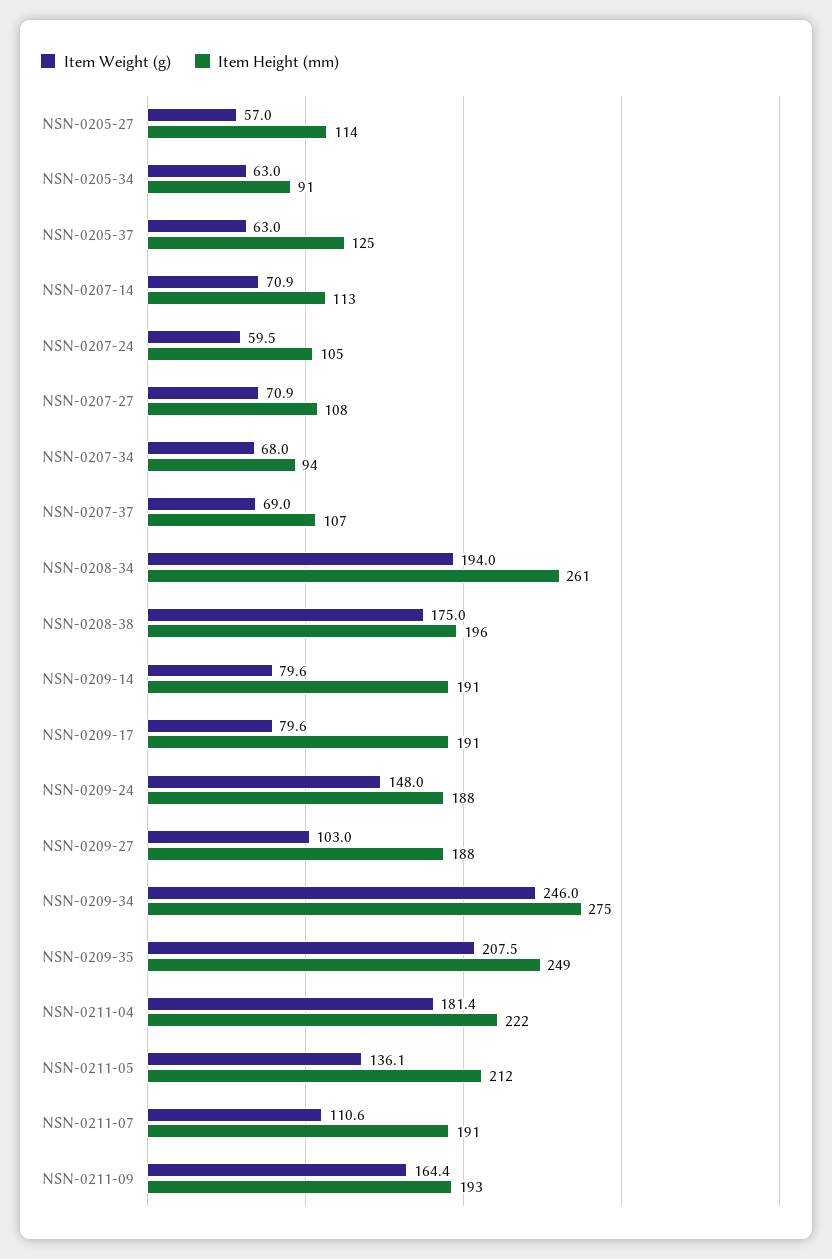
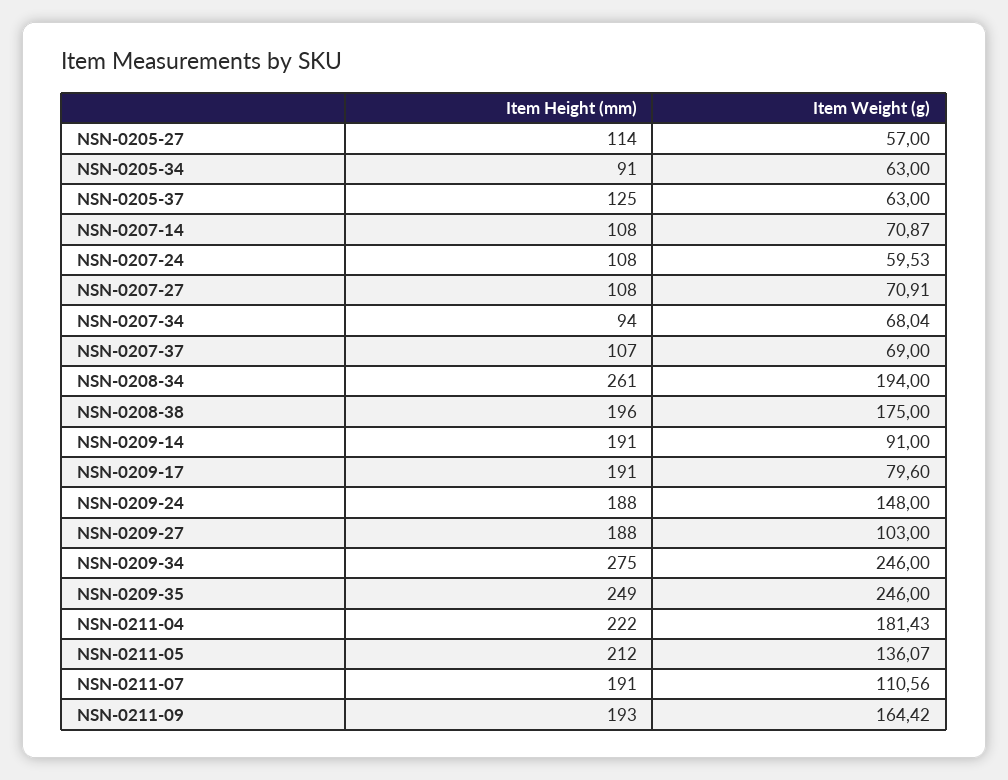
  {
    "Item Weight (g)": {
      "NSN-0205-27": 57,
      "NSN-0205-34": 63,
      "NSN-0205-37": 63,
      "NSN-0207-14": 70.87,
      "NSN-0207-24": 59.53,
      "NSN-0207-27": 70.91,
      "NSN-0207-34": 68.04,
      "NSN-0207-37": 69,
      "NSN-0208-34": 194,
      "NSN-0208-38": 175,
-     "NSN-0209-14": 79.6,
+     "NSN-0209-14": 91,
      "NSN-0209-17": 79.6,
      "NSN-0209-24": 148,
      "NSN-0209-27": 103,
      "NSN-0209-34": 246,
-     "NSN-0209-35": 207.5,
+     "NSN-0209-35": 246,
      "NSN-0211-04": 181.43,
      "NSN-0211-05": 136.07,
      "NSN-0211-07": 110.56,
      "NSN-0211-09": 164.42
    },
    "Item Height (mm)": {
      "NSN-0205-27": 114,
      "NSN-0205-34": 91,
      "NSN-0205-37": 125,
-     "NSN-0207-14": 113,
+     "NSN-0207-14": 108,
-     "NSN-0207-24": 105,
+     "NSN-0207-24": 108,
      "NSN-0207-27": 108,
      "NSN-0207-34": 94,
      "NSN-0207-37": 107,
      "NSN-0208-34": 261,
      "NSN-0208-38": 196,
      "NSN-0209-14": 191,
      "NSN-0209-17": 191,
      "NSN-0209-24": 188,
      "NSN-0209-27": 188,
      "NSN-0209-34": 275,
      "NSN-0209-35": 249,
      "NSN-0211-04": 222,
      "NSN-0211-05": 212,
      "NSN-0211-07": 191,
      "NSN-0211-09": 193
    }
  }

